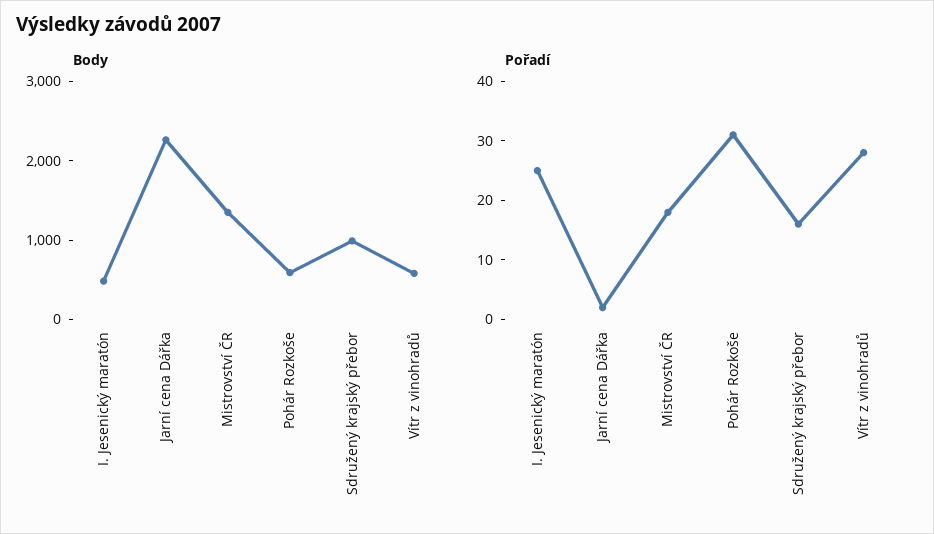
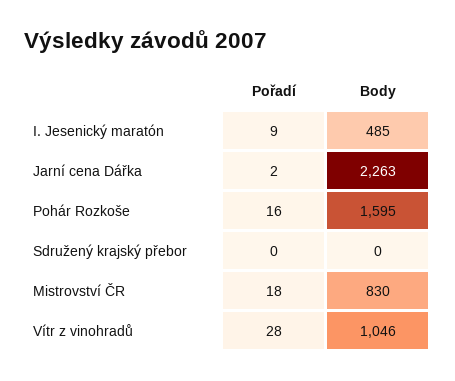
  {
    "Body": {
      "I. Jesenický maratón": 485,
      "Jarní cena Dářka": 2263,
-     "Mistrovství ČR": 1400,
+     "Mistrovství ČR": 830,
-     "Pohár Rozkoše": 600,
+     "Pohár Rozkoše": 1595,
-     "Sdružený krajský přebor": 1000,
+     "Sdružený krajský přebor": 0,
-     "Vítr z vinohradů": 600
+     "Vítr z vinohradů": 1046
    },
    "Pořadí": {
-     "I. Jesenický maratón": 25,
+     "I. Jesenický maratón": 9,
      "Jarní cena Dářka": 2,
      "Mistrovství ČR": 18,
-     "Pohár Rozkoše": 30,
+     "Pohár Rozkoše": 16,
-     "Sdružený krajský přebor": 15,
+     "Sdružený krajský přebor": 0,
      "Vítr z vinohradů": 28
    }
  }

